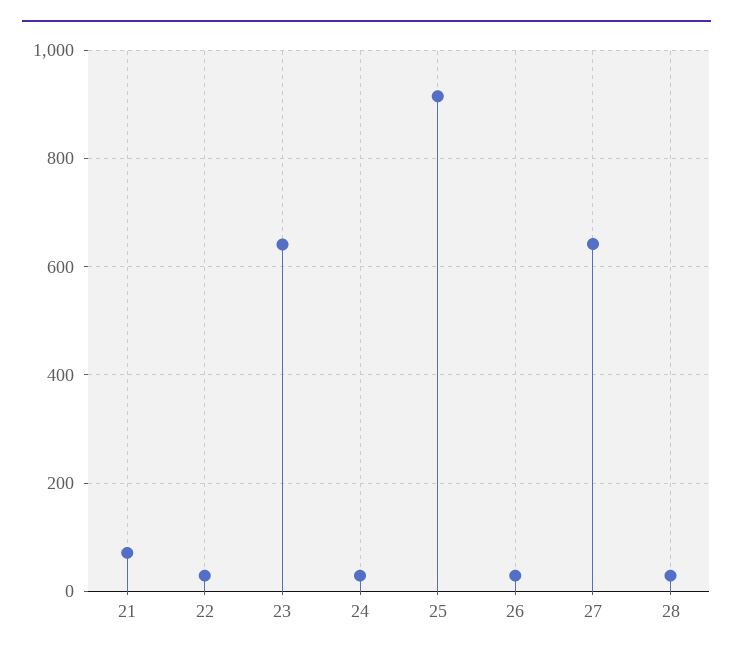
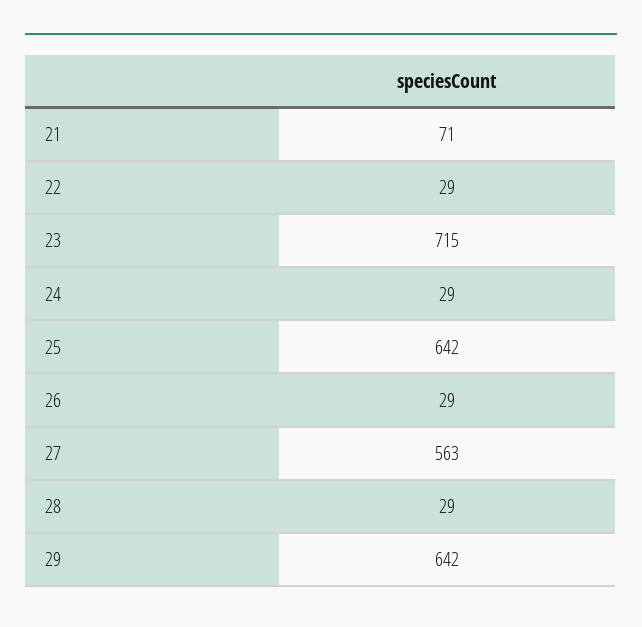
  {
    "21": 71,
    "22": 29,
-   "23": 640,
+   "23": 715,
    "24": 29,
-   "25": 920,
+   "25": 642,
    "26": 29,
-   "27": 640,
+   "27": 563,
-   "28": 29
+   "28": 29,
+   "29": 642
  }

